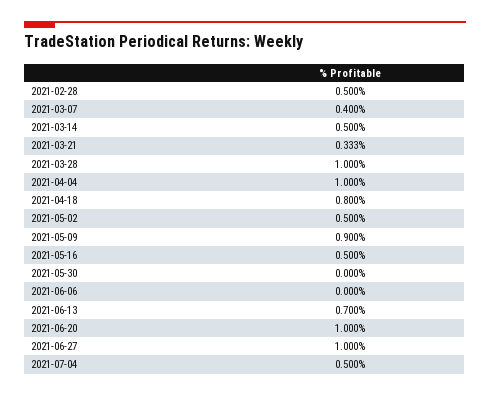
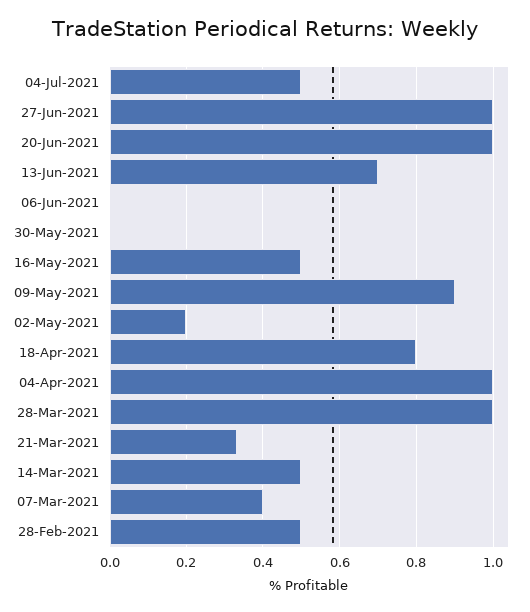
  {
    "2021-02-28": 0.5,
    "2021-03-07": 0.4,
    "2021-03-14": 0.5,
    "2021-03-21": 0.333,
    "2021-03-28": 1,
    "2021-04-04": 1,
    "2021-04-18": 0.8,
-   "2021-05-02": 0.5,
+   "2021-05-02": 0.2,
    "2021-05-09": 0.9,
    "2021-05-16": 0.5,
    "2021-05-30": 0,
    "2021-06-06": 0,
    "2021-06-13": 0.7,
    "2021-06-20": 1,
    "2021-06-27": 1,
    "2021-07-04": 0.5
  }

